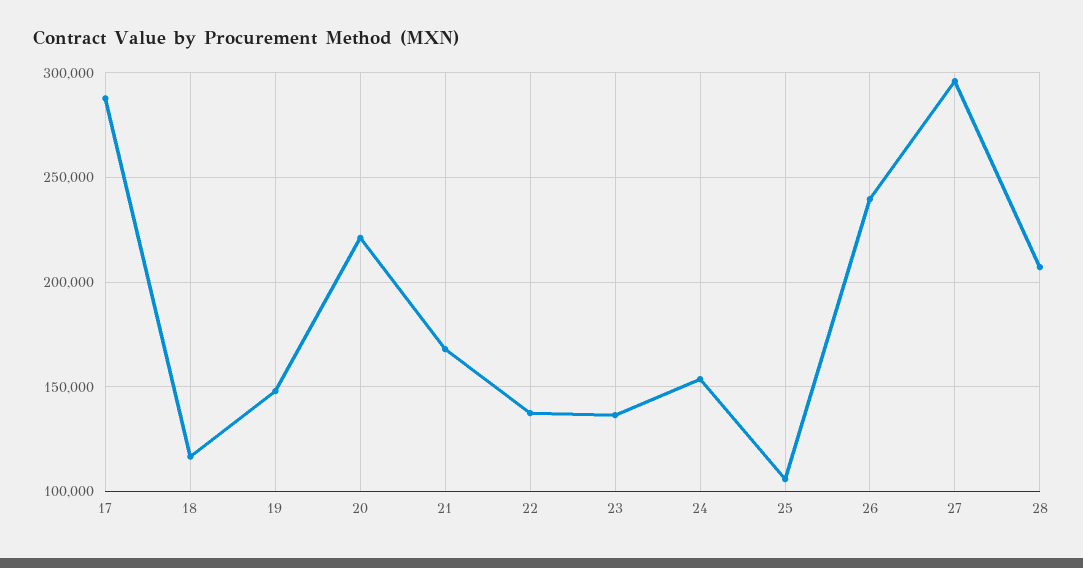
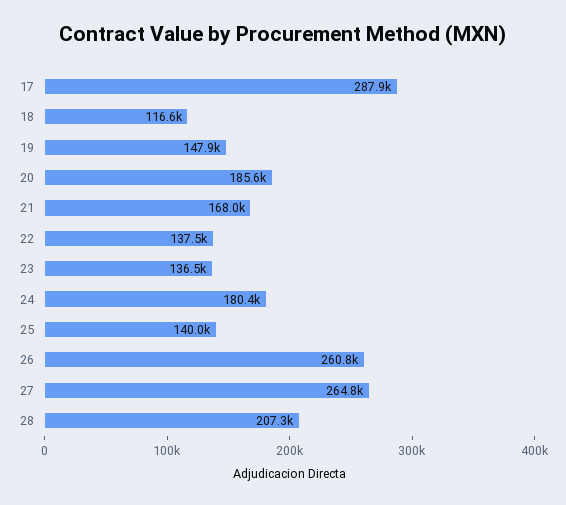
  {
    "17": 287900,
    "18": 116600,
    "19": 147900,
-   "20": 220000,
+   "20": 185600,
    "21": 168000,
    "22": 137500,
    "23": 136500,
-   "24": 155000,
+   "24": 180400,
-   "25": 105000,
+   "25": 140000,
-   "26": 240000,
+   "26": 260800,
-   "27": 295000,
+   "27": 264800,
    "28": 207300
  }

